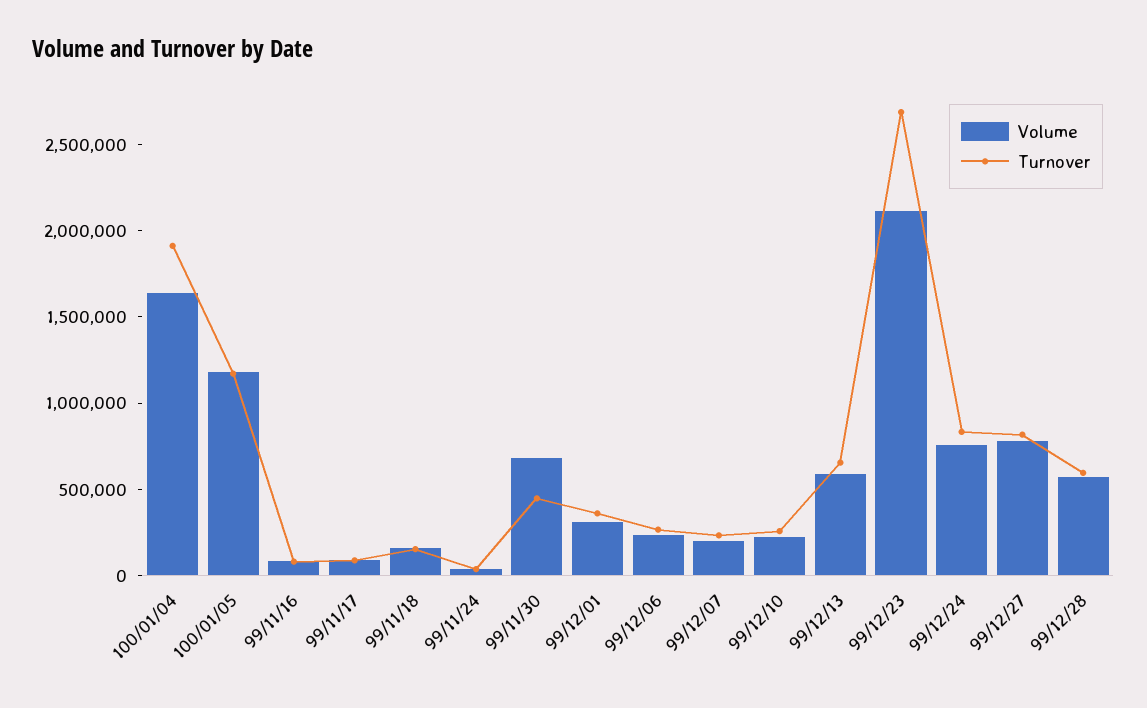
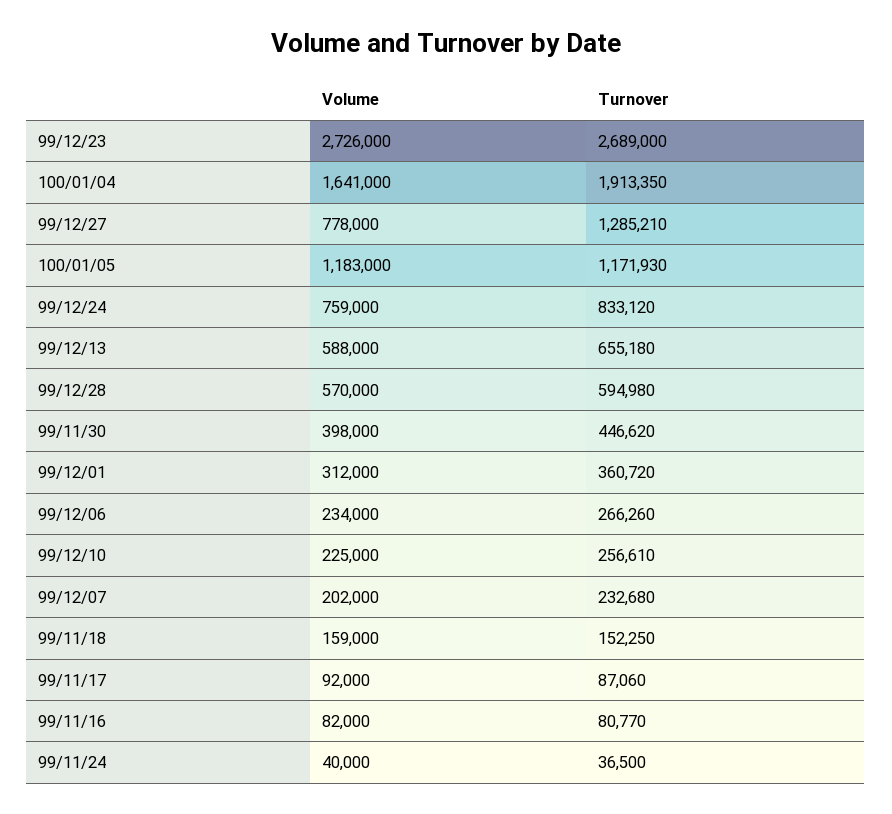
  {
    "Volume": {
      "100/01/04": 1641000,
      "100/01/05": 1183000,
      "99/11/16": 82000,
      "99/11/17": 92000,
      "99/11/18": 159000,
      "99/11/24": 40000,
-     "99/11/30": 700000,
+     "99/11/30": 398000,
      "99/12/01": 312000,
      "99/12/06": 234000,
      "99/12/07": 202000,
      "99/12/10": 225000,
      "99/12/13": 588000,
-     "99/12/23": 2100000,
+     "99/12/23": 2726000,
      "99/12/24": 759000,
      "99/12/27": 778000,
      "99/12/28": 570000
    },
    "Turnover": {
      "100/01/04": 1913350,
      "100/01/05": 1171930,
      "99/11/16": 80770,
      "99/11/17": 87060,
      "99/11/18": 152250,
      "99/11/24": 36500,
      "99/11/30": 446620,
      "99/12/01": 360720,
      "99/12/06": 266260,
      "99/12/07": 232680,
      "99/12/10": 256610,
      "99/12/13": 655180,
      "99/12/23": 2689000,
      "99/12/24": 833120,
-     "99/12/27": 800000,
+     "99/12/27": 1285210,
      "99/12/28": 594980
    }
  }

